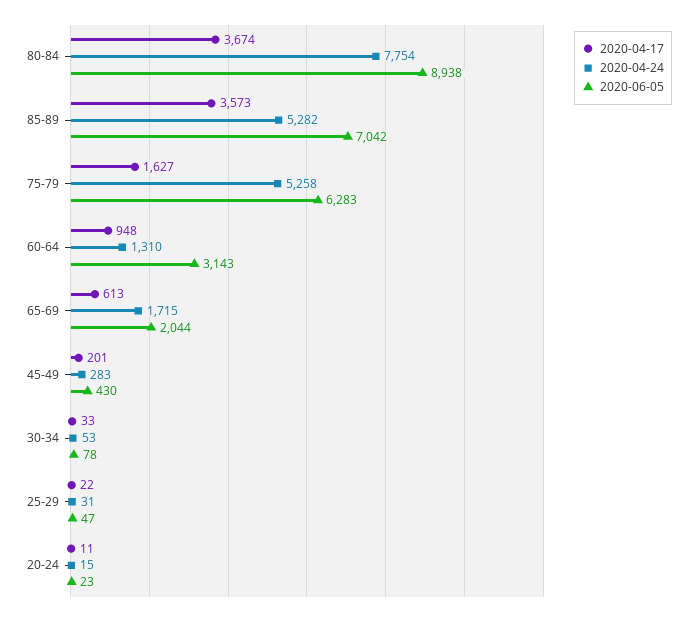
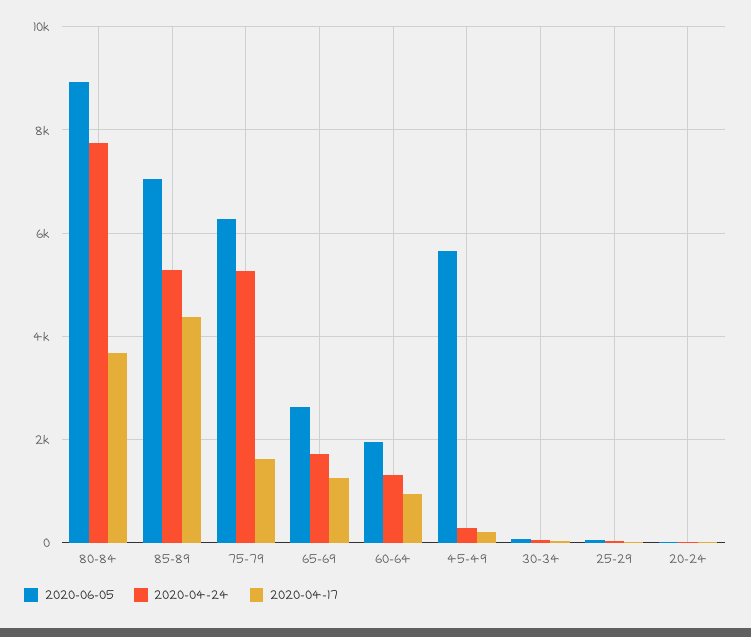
  {
    "2020-04-17": {
      "80-84": 3674,
-     "85-89": 3573,
+     "85-89": 4400,
      "75-79": 1627,
      "60-64": 948,
-     "65-69": 613,
+     "65-69": 1200,
      "45-49": 201,
      "30-34": 33,
      "25-29": 22,
      "20-24": 11
    },
    "2020-04-24": {
      "80-84": 7754,
      "85-89": 5282,
      "75-79": 5258,
      "60-64": 1310,
      "65-69": 1715,
      "45-49": 283,
      "30-34": 53,
      "25-29": 31,
      "20-24": 15
    },
    "2020-06-05": {
      "80-84": 8938,
      "85-89": 7042,
      "75-79": 6283,
-     "60-64": 3143,
+     "60-64": 2000,
-     "65-69": 2044,
+     "65-69": 2600,
-     "45-49": 430,
+     "45-49": 5600,
      "30-34": 78,
      "25-29": 47,
      "20-24": 23
    }
  }

